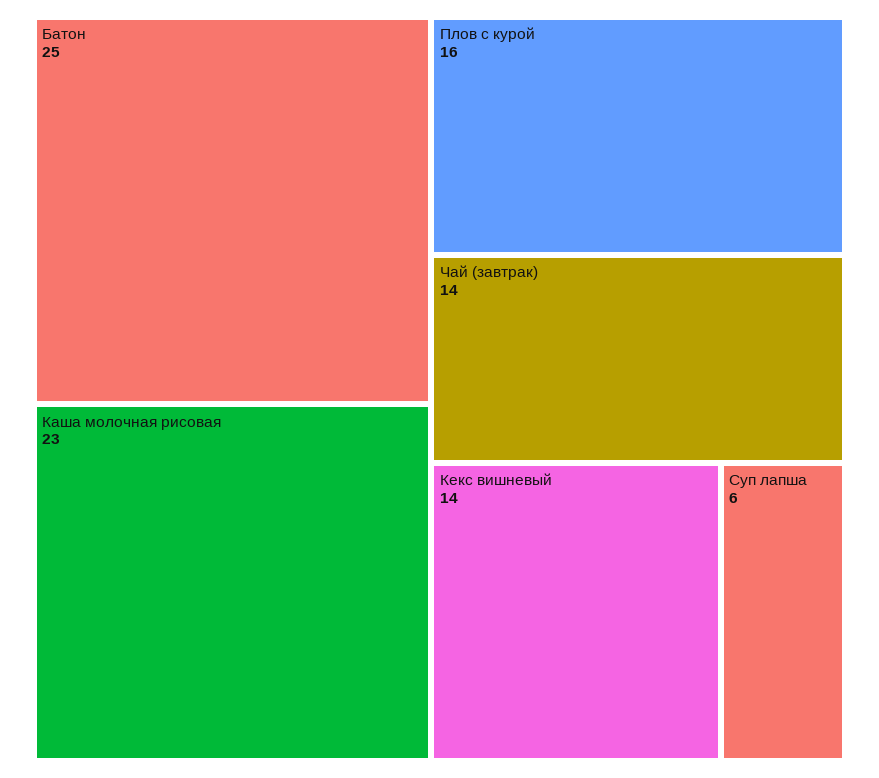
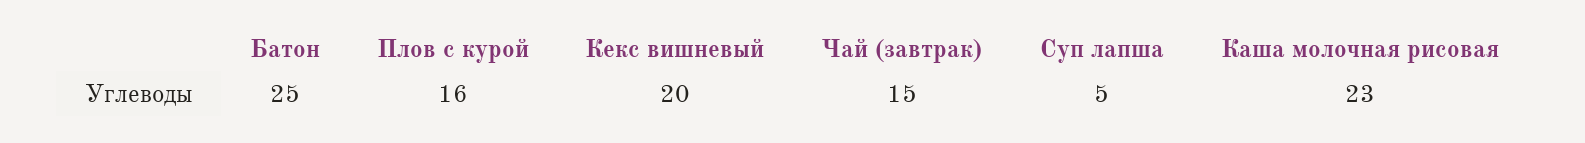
  {
    "Батон": 25,
    "Каша молочная рисовая": 23,
    "Плов с курой": 16,
-   "Чай (завтрак)": 14,
+   "Чай (завтрак)": 15,
-   "Кекс вишневый": 14,
+   "Кекс вишневый": 20,
-   "Суп лапша": 6
+   "Суп лапша": 5
  }

